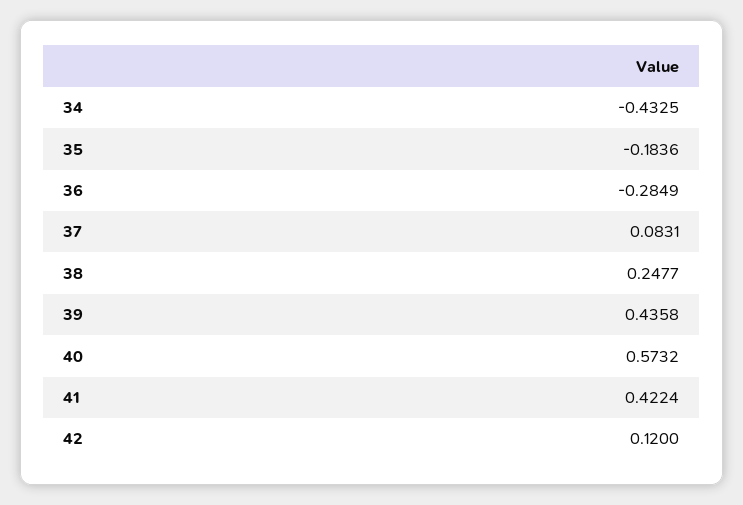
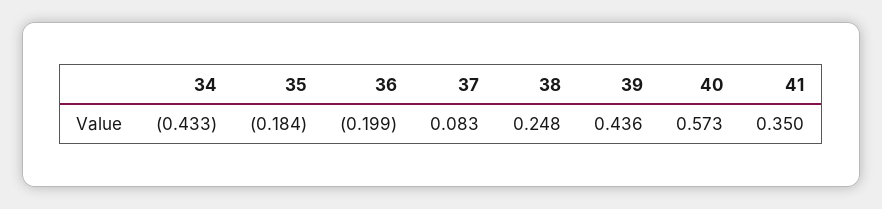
  {
    "34": -0.4325,
    "35": -0.1836,
-   "36": -0.2849,
+   "36": -0.199,
    "37": 0.0831,
    "38": 0.2477,
    "39": 0.4358,
    "40": 0.5732,
-   "41": 0.4224,
+   "41": 0.35
-   "42": 0.12
  }

